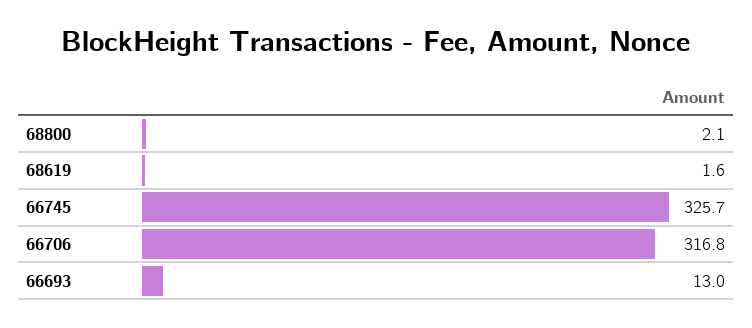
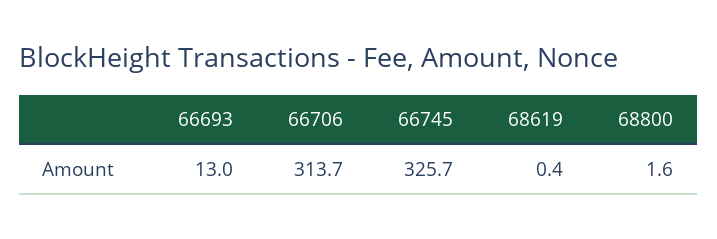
  {
-   "68800": 2.1,
+   "68800": 1.6,
-   "68619": 1.6,
+   "68619": 0.4,
    "66745": 325.7,
-   "66706": 316.8,
+   "66706": 313.7,
    "66693": 13
  }

